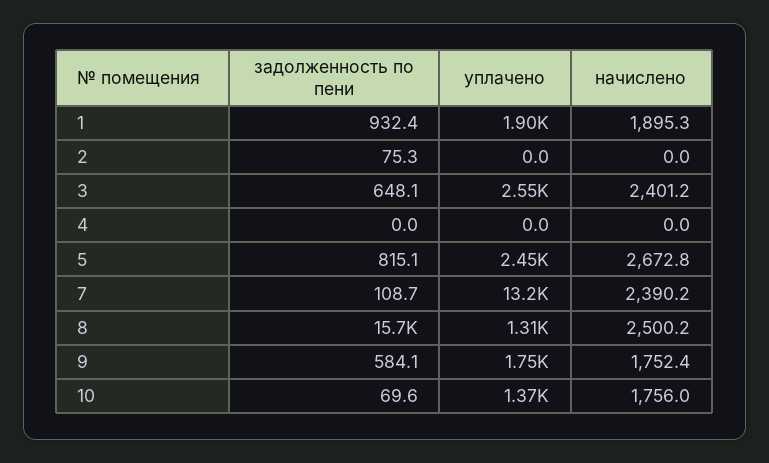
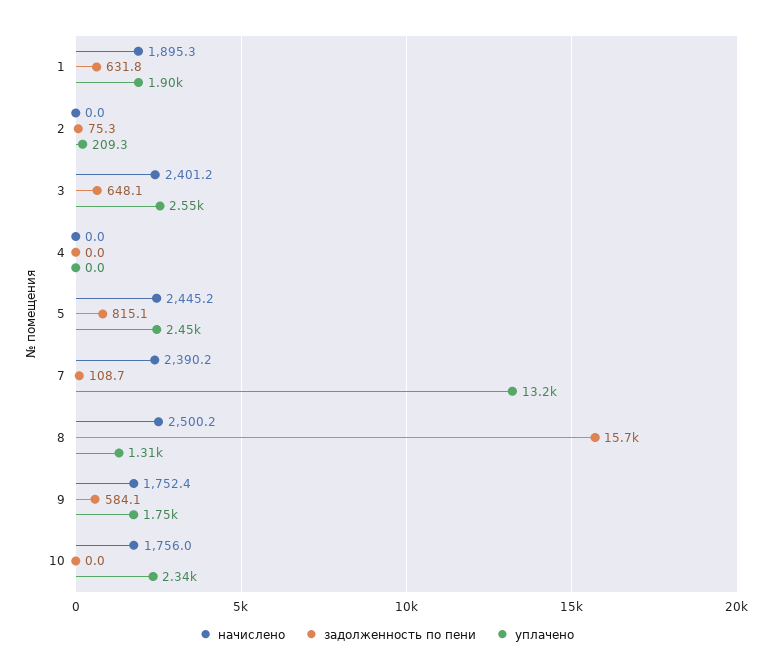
  {
    "задолженность по пени": {
-     "1": 932.4,
+     "1": 631.8,
      "2": 75.3,
      "3": 648.1,
      "4": 0,
      "5": 815.1,
      "7": 108.7,
      "8": 15700,
      "9": 584.1,
-     "10": 69.6
+     "10": 0
    },
    "уплачено": {
      "1": 1900,
-     "2": 0,
+     "2": 209.3,
      "3": 2550,
      "4": 0,
      "5": 2450,
      "7": 13200,
      "8": 1310,
      "9": 1750,
-     "10": 1370
+     "10": 2340
    },
    "начислено": {
      "1": 1895.3,
      "2": 0,
      "3": 2401.2,
      "4": 0,
-     "5": 2672.8,
+     "5": 2445.2,
      "7": 2390.2,
      "8": 2500.2,
      "9": 1752.4,
      "10": 1756
    }
  }

